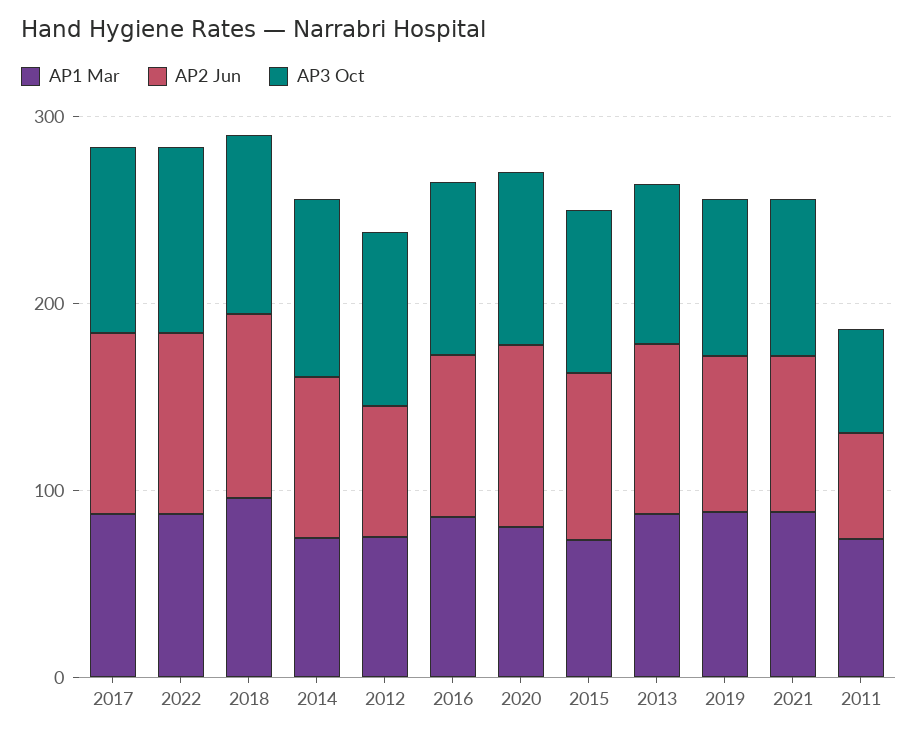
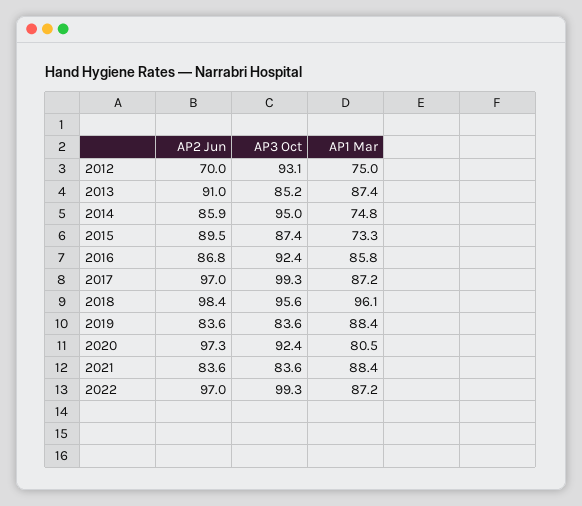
  {
    "AP1 Mar": {
      "2017": 87.2,
      "2022": 87.2,
      "2018": 96.1,
      "2014": 74.8,
      "2012": 75,
      "2016": 85.8,
      "2020": 80.5,
      "2015": 73.3,
      "2013": 87.4,
      "2019": 88.4,
-     "2021": 88.4,
+     "2021": 88.4
-     "2011": 80
    },
    "AP2 Jun": {
      "2017": 97,
      "2022": 97,
      "2018": 98.4,
      "2014": 85.9,
      "2012": 70,
      "2016": 86.8,
      "2020": 97.3,
      "2015": 89.5,
      "2013": 91,
      "2019": 83.6,
-     "2021": 83.6,
+     "2021": 83.6
-     "2011": 60
    },
    "AP3 Oct": {
      "2017": 99.3,
      "2022": 99.3,
      "2018": 95.6,
      "2014": 95,
      "2012": 93.1,
      "2016": 92.4,
      "2020": 92.4,
      "2015": 87.4,
      "2013": 85.2,
      "2019": 83.6,
-     "2021": 83.6,
+     "2021": 83.6
-     "2011": 60
    }
  }

